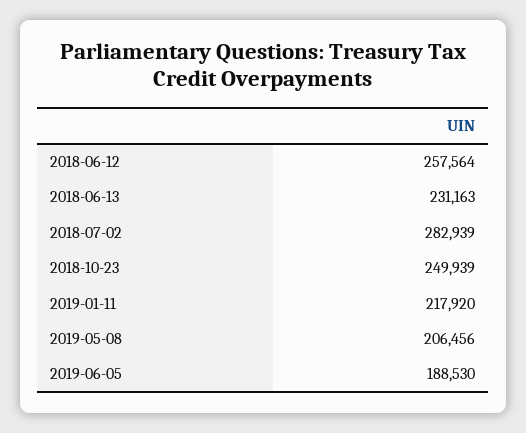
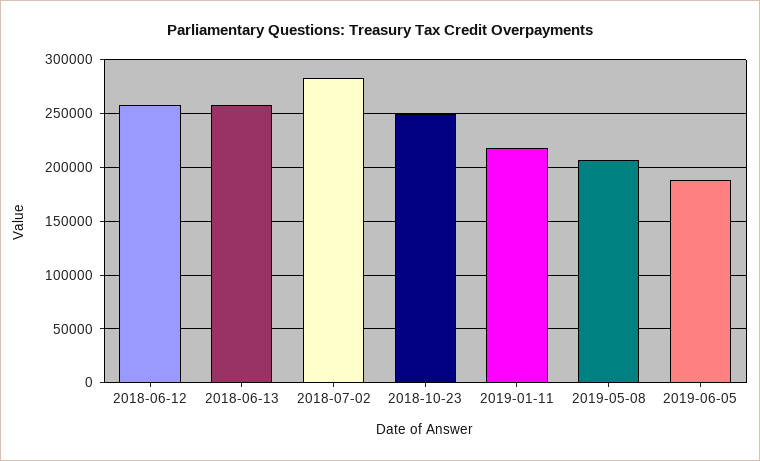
  {
    "2018-06-12": 257564,
-   "2018-06-13": 231163,
+   "2018-06-13": 260000,
    "2018-07-02": 282939,
    "2018-10-23": 249939,
    "2019-01-11": 217920,
    "2019-05-08": 206456,
    "2019-06-05": 188530
  }

